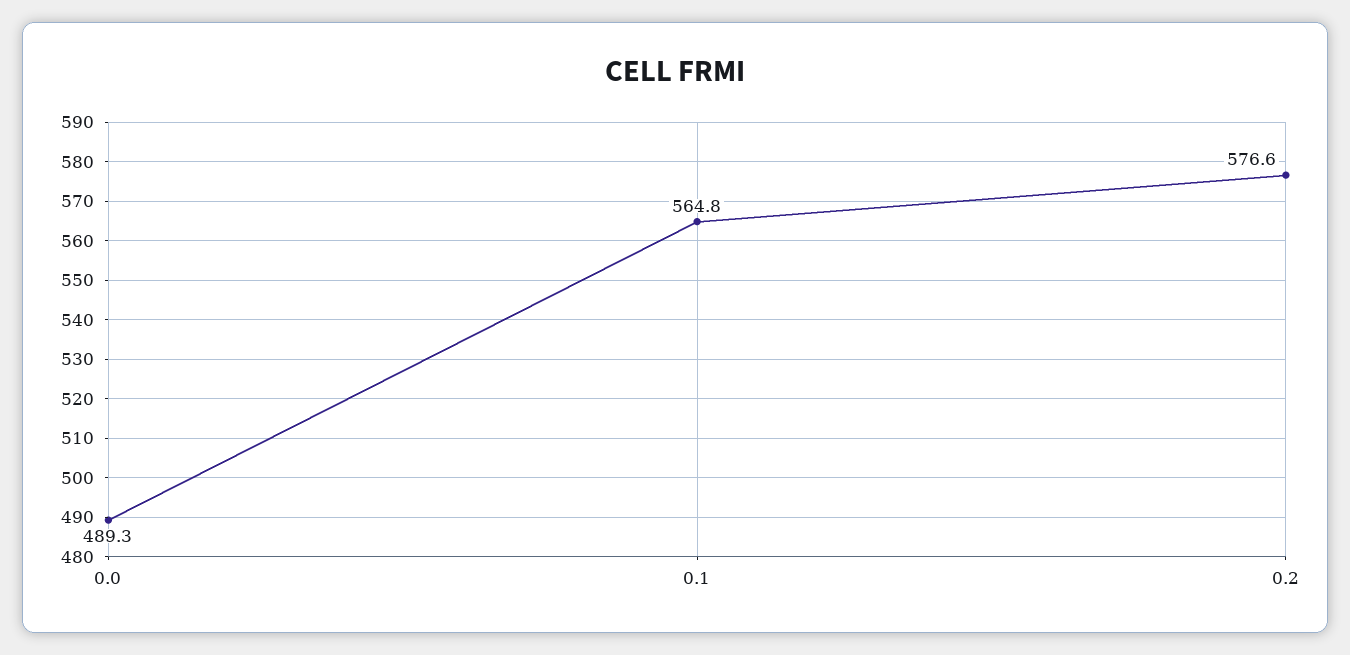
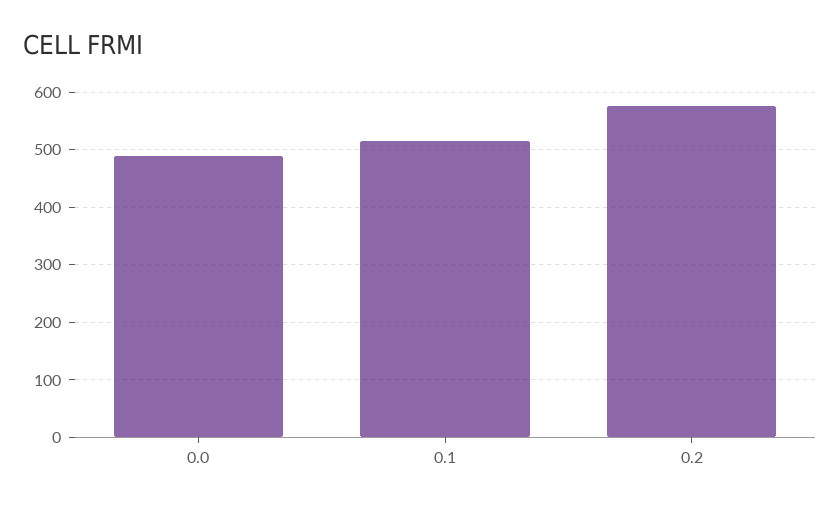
  {
    "0.0": 489.3,
-   "0.1": 564.8,
+   "0.1": 520,
    "0.2": 576.6
  }

